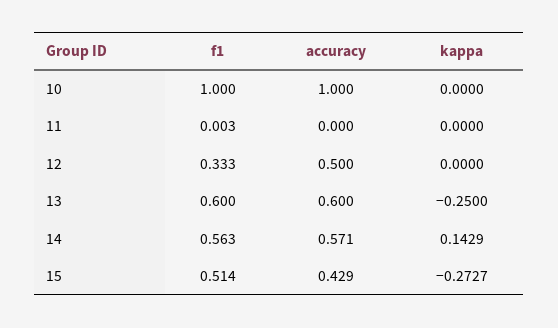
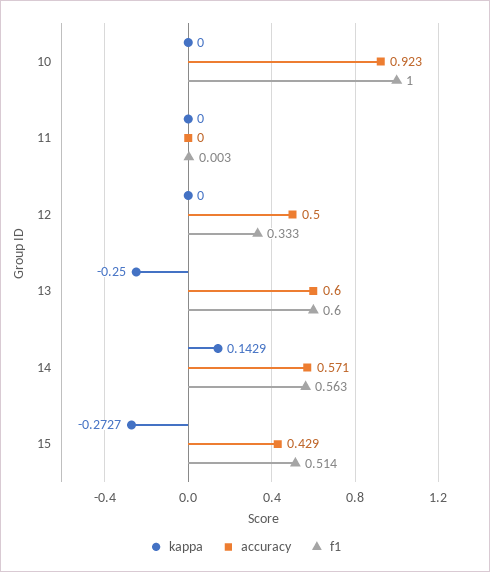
  {
    "f1": {
      "10": 1,
      "11": 0.003,
      "12": 0.333,
      "13": 0.6,
      "14": 0.563,
      "15": 0.514
    },
    "accuracy": {
-     "10": 1,
+     "10": 0.923,
      "11": 0,
      "12": 0.5,
      "13": 0.6,
      "14": 0.571,
      "15": 0.429
    },
    "kappa": {
      "10": 0,
      "11": 0,
      "12": 0,
      "13": -0.25,
      "14": 0.1429,
      "15": -0.2727
    }
  }

